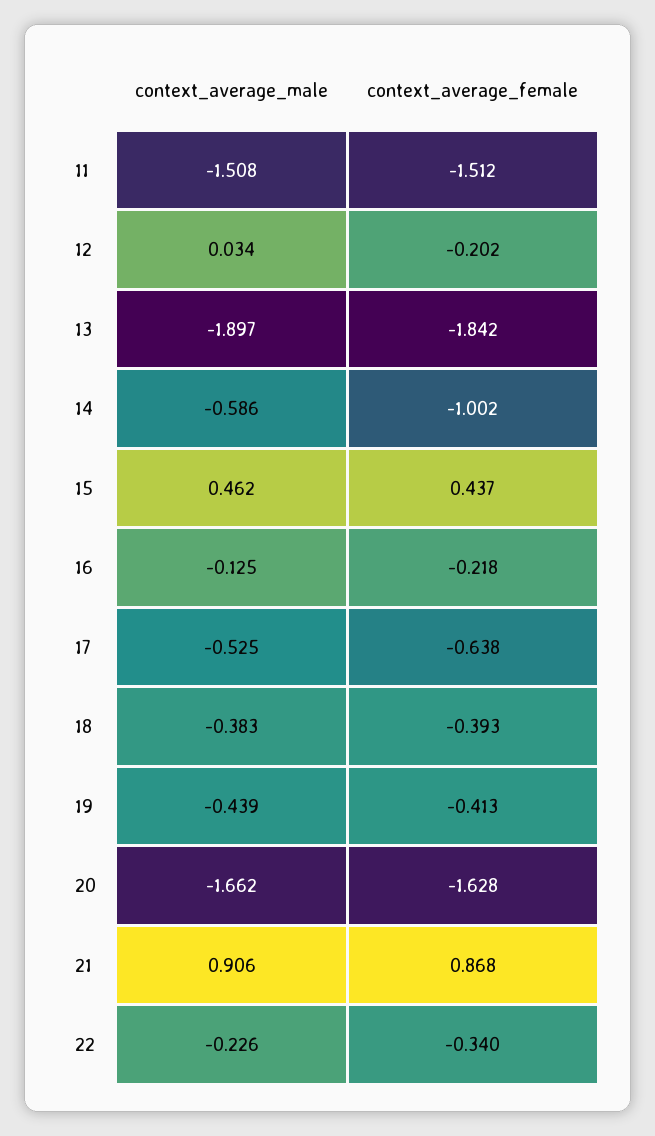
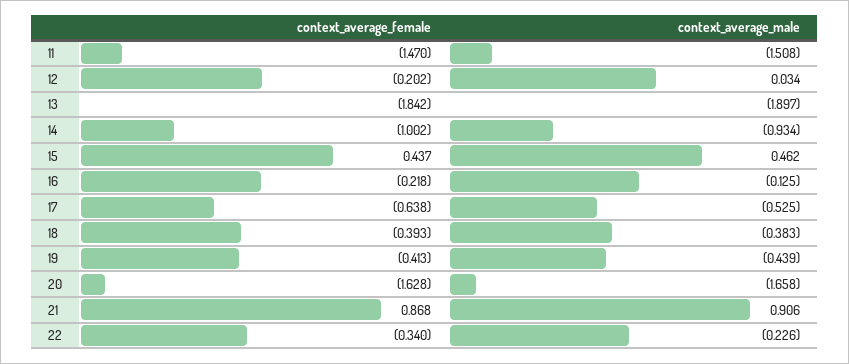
  {
    "context_average_male": {
      "11": -1.508,
      "12": 0.034,
      "13": -1.897,
-     "14": -0.586,
+     "14": -0.934,
      "15": 0.462,
      "16": -0.125,
      "17": -0.525,
      "18": -0.383,
      "19": -0.439,
-     "20": -1.662,
+     "20": -1.658,
      "21": 0.906,
      "22": -0.226
    },
    "context_average_female": {
-     "11": -1.512,
+     "11": -1.47,
      "12": -0.202,
      "13": -1.842,
      "14": -1.002,
      "15": 0.437,
      "16": -0.218,
      "17": -0.638,
      "18": -0.393,
      "19": -0.413,
      "20": -1.628,
      "21": 0.868,
      "22": -0.34
    }
  }

